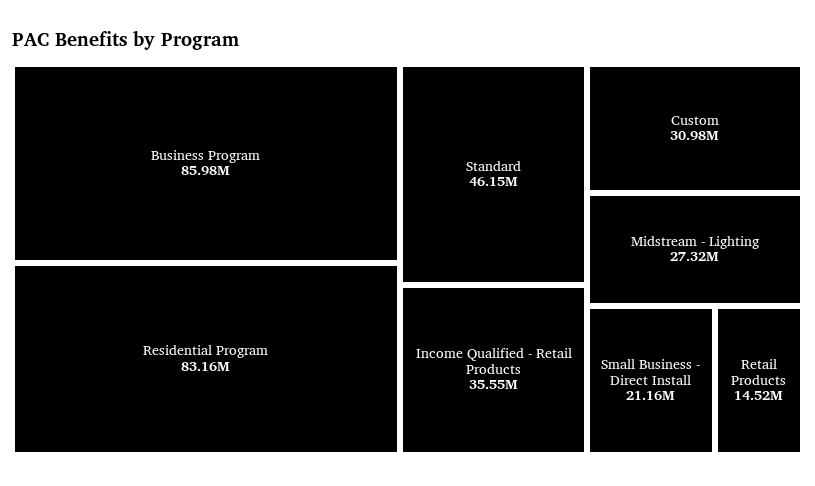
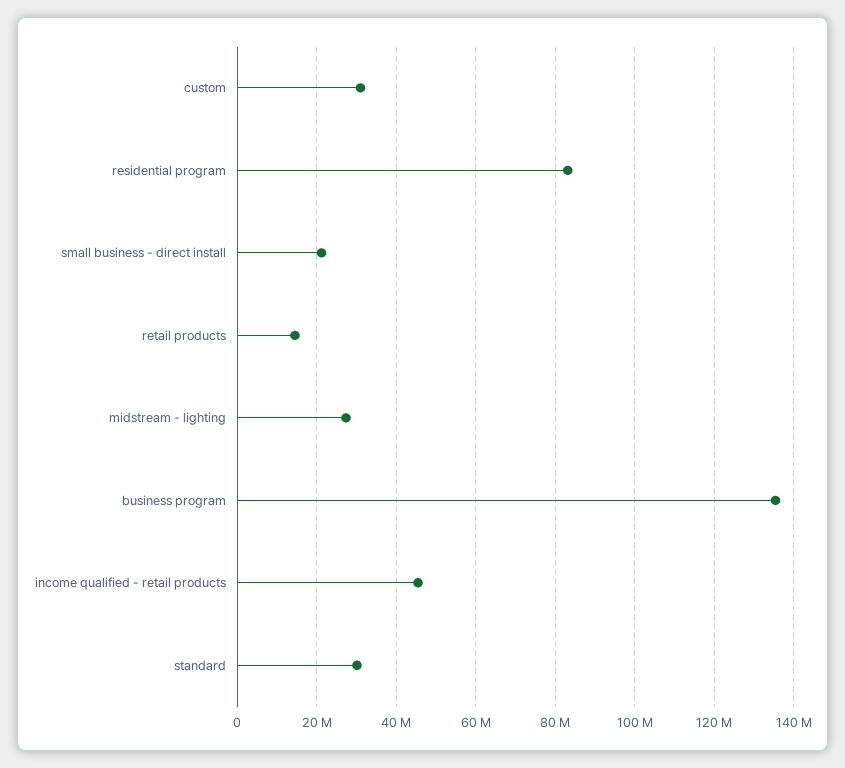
  {
-   "Business Program": 85980000,
+   "Business Program": 136000000,
    "Residential Program": 83160000,
-   "Standard": 46150000,
+   "Standard": 30000000,
-   "Income Qualified - Retail Products": 35550000,
+   "Income Qualified - Retail Products": 46000000,
    "Custom": 30980000,
    "Midstream - Lighting": 27320000,
    "Small Business - Direct Install": 21160000,
    "Retail Products": 14520000
  }

